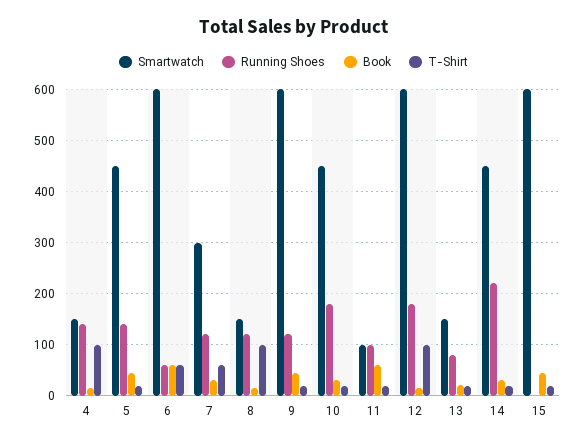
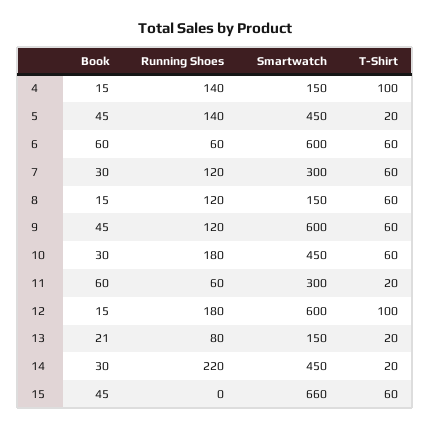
  {
    "Smartwatch": {
      "4": 150,
      "5": 450,
      "6": 600,
      "7": 300,
      "8": 150,
      "9": 600,
      "10": 450,
-     "11": 100,
+     "11": 300,
      "12": 600,
      "13": 150,
      "14": 450,
-     "15": 600
+     "15": 660
    },
    "Running Shoes": {
      "4": 140,
      "5": 140,
      "6": 60,
      "7": 120,
      "8": 120,
      "9": 120,
      "10": 180,
-     "11": 100,
+     "11": 60,
      "12": 180,
      "13": 80,
      "14": 220,
      "15": 0
    },
    "Book": {
      "4": 15,
      "5": 45,
      "6": 60,
      "7": 30,
      "8": 15,
      "9": 45,
      "10": 30,
      "11": 60,
      "12": 15,
      "13": 21,
      "14": 30,
      "15": 45
    },
    "T-Shirt": {
      "4": 100,
      "5": 20,
      "6": 60,
      "7": 60,
-     "8": 100,
+     "8": 60,
-     "9": 20,
+     "9": 60,
-     "10": 20,
+     "10": 60,
      "11": 20,
      "12": 100,
      "13": 20,
      "14": 20,
-     "15": 20
+     "15": 60
    }
  }

